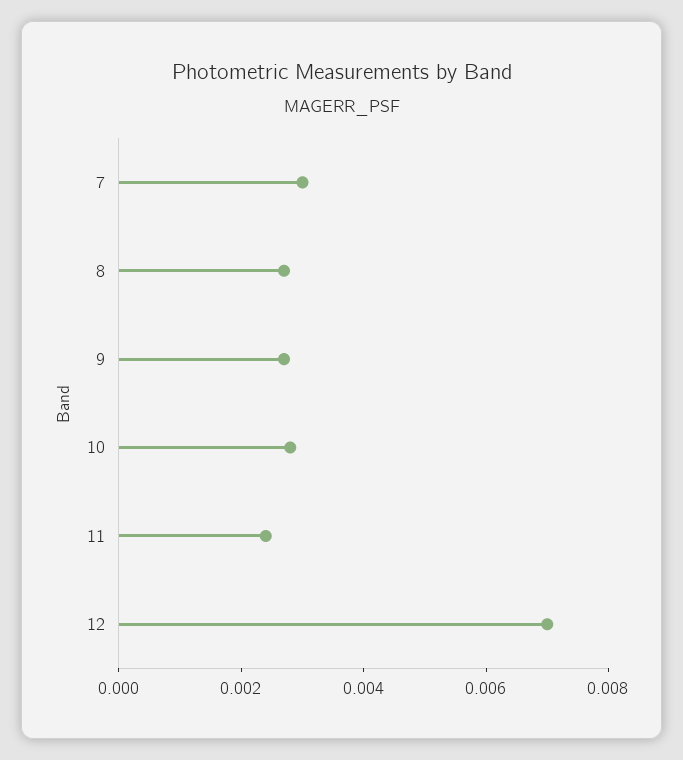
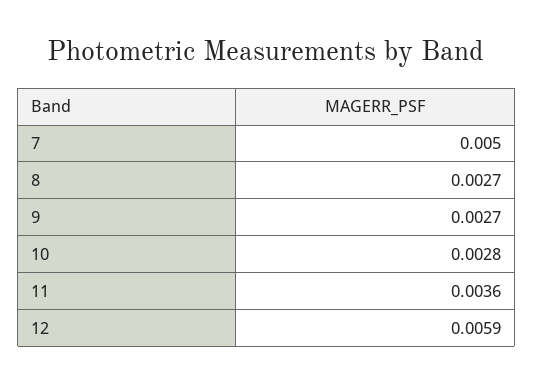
  {
-   "7": 0.003,
+   "7": 0.005,
    "8": 0.0027,
    "9": 0.0027,
    "10": 0.0028,
-   "11": 0.0025,
+   "11": 0.0036,
-   "12": 0.007
+   "12": 0.0059
  }

